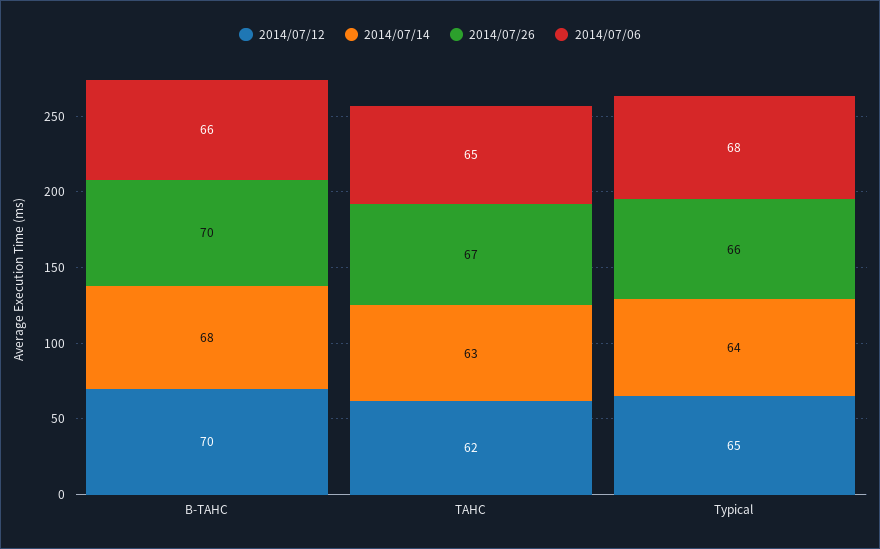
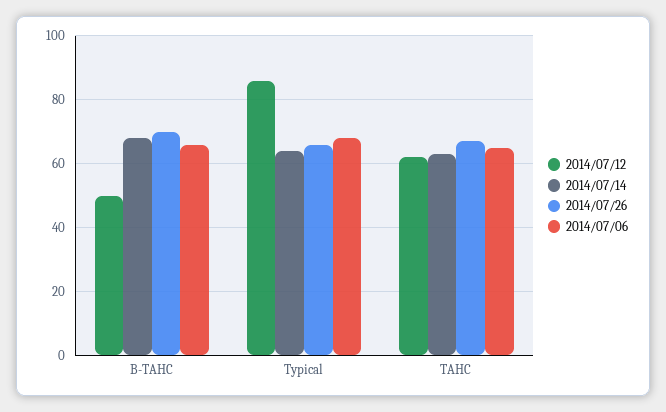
  {
    "2014/07/12": {
-     "B-TAHC": 70,
+     "B-TAHC": 50,
      "TAHC": 62,
-     "Typical": 65
+     "Typical": 85
    },
    "2014/07/14": {
      "B-TAHC": 68,
      "TAHC": 63,
      "Typical": 64
    },
    "2014/07/26": {
      "B-TAHC": 70,
      "TAHC": 67,
      "Typical": 66
    },
    "2014/07/06": {
      "B-TAHC": 66,
      "TAHC": 65,
      "Typical": 68
    }
  }

